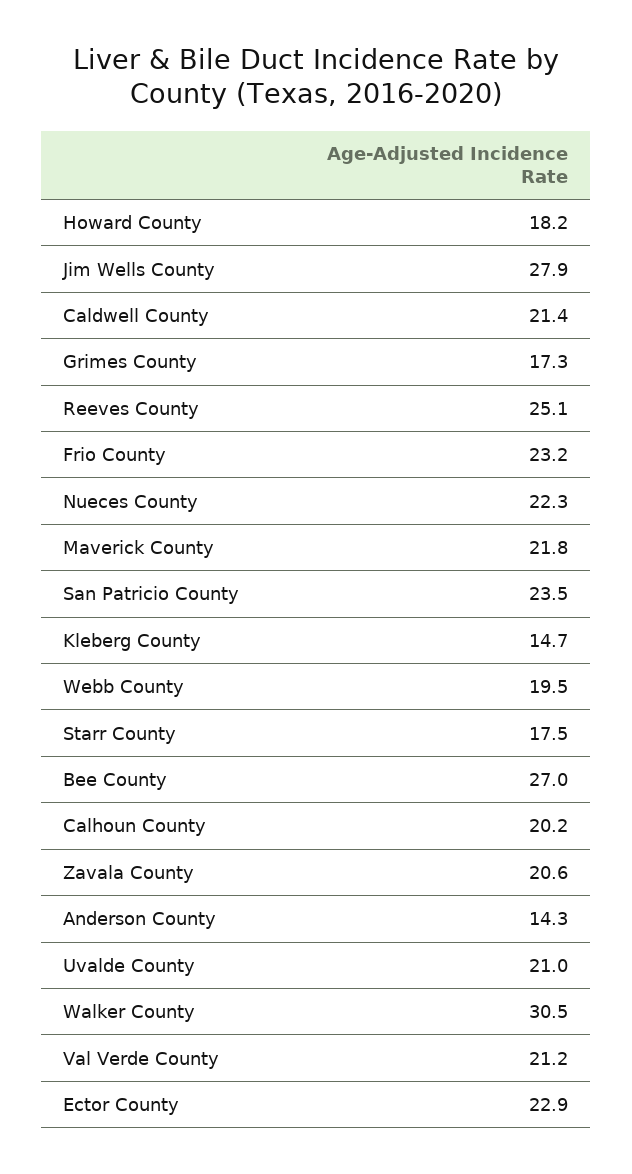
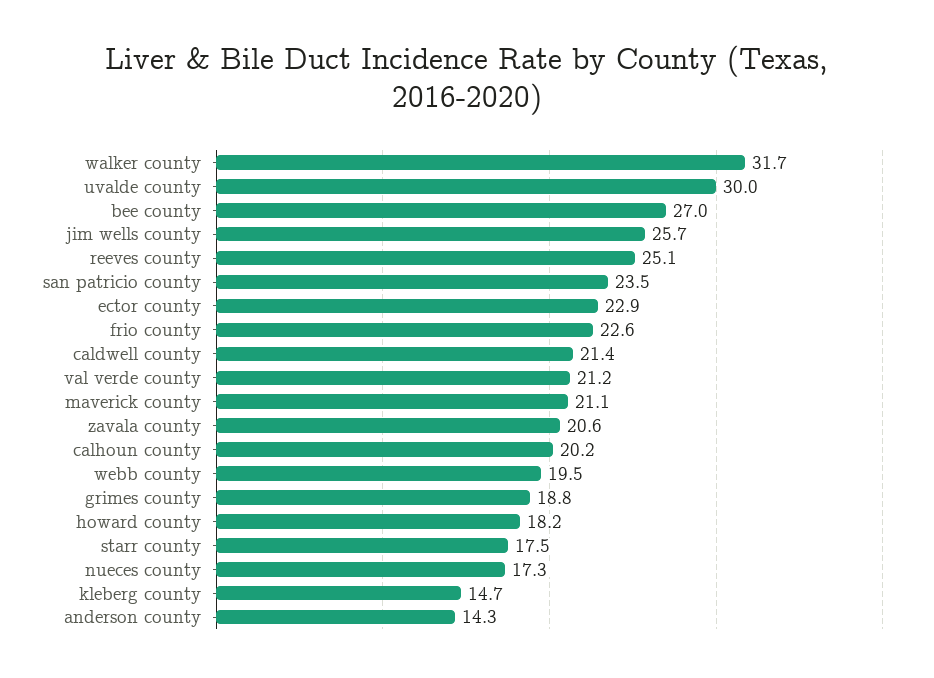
  {
    "Howard County": 18.2,
-   "Jim Wells County": 27.9,
+   "Jim Wells County": 25.7,
    "Caldwell County": 21.4,
-   "Grimes County": 17.3,
+   "Grimes County": 18.8,
    "Reeves County": 25.1,
-   "Frio County": 23.2,
+   "Frio County": 22.6,
-   "Nueces County": 22.3,
+   "Nueces County": 17.3,
-   "Maverick County": 21.8,
+   "Maverick County": 21.1,
    "San Patricio County": 23.5,
    "Kleberg County": 14.7,
    "Webb County": 19.5,
    "Starr County": 17.5,
    "Bee County": 27,
    "Calhoun County": 20.2,
    "Zavala County": 20.6,
    "Anderson County": 14.3,
-   "Uvalde County": 21,
+   "Uvalde County": 30,
-   "Walker County": 30.5,
+   "Walker County": 31.7,
    "Val Verde County": 21.2,
    "Ector County": 22.9
  }

